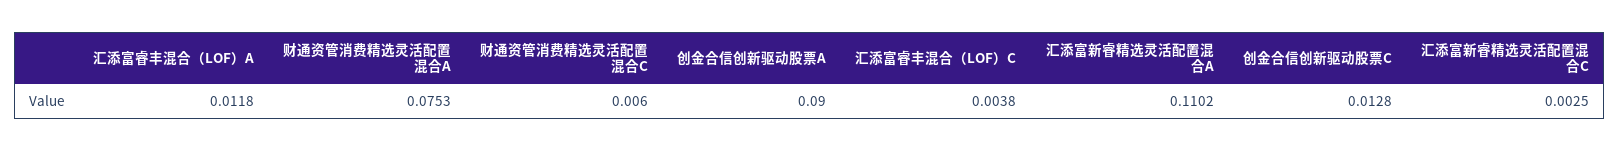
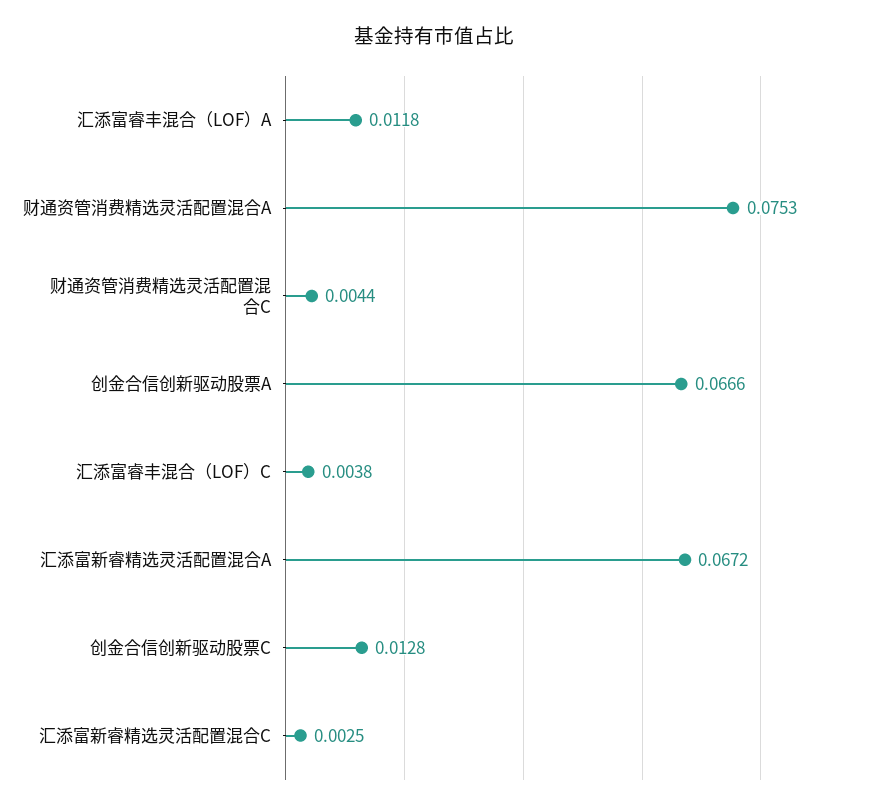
  {
    "汇添富睿丰混合（LOF）A": 0.0118,
    "财通资管消费精选灵活配置混合A": 0.0753,
-   "财通资管消费精选灵活配置混合C": 0.006,
+   "财通资管消费精选灵活配置混合C": 0.0044,
-   "创金合信创新驱动股票A": 0.09,
+   "创金合信创新驱动股票A": 0.0666,
    "汇添富睿丰混合（LOF）C": 0.0038,
-   "汇添富新睿精选灵活配置混合A": 0.1102,
+   "汇添富新睿精选灵活配置混合A": 0.0672,
    "创金合信创新驱动股票C": 0.0128,
    "汇添富新睿精选灵活配置混合C": 0.0025
  }

